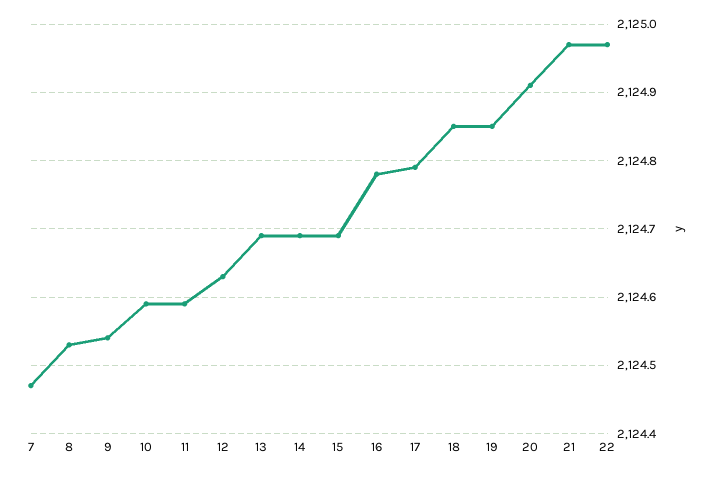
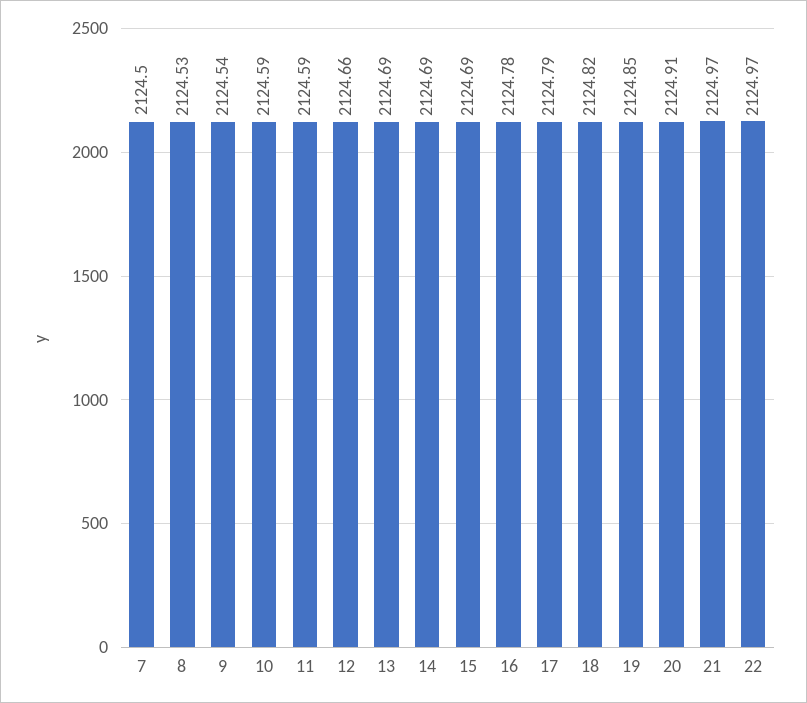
  {
-   "7": 2124.47,
+   "7": 2124.5,
    "8": 2124.53,
    "9": 2124.54,
    "10": 2124.59,
    "11": 2124.59,
-   "12": 2124.63,
+   "12": 2124.66,
    "13": 2124.69,
    "14": 2124.69,
    "15": 2124.69,
    "16": 2124.78,
    "17": 2124.79,
-   "18": 2124.85,
+   "18": 2124.82,
    "19": 2124.85,
    "20": 2124.91,
    "21": 2124.97,
    "22": 2124.97
  }

